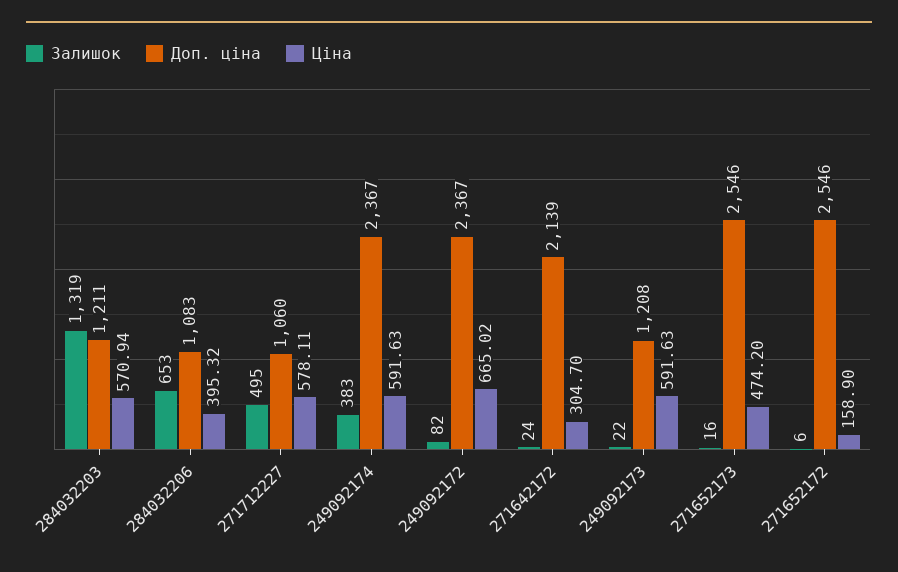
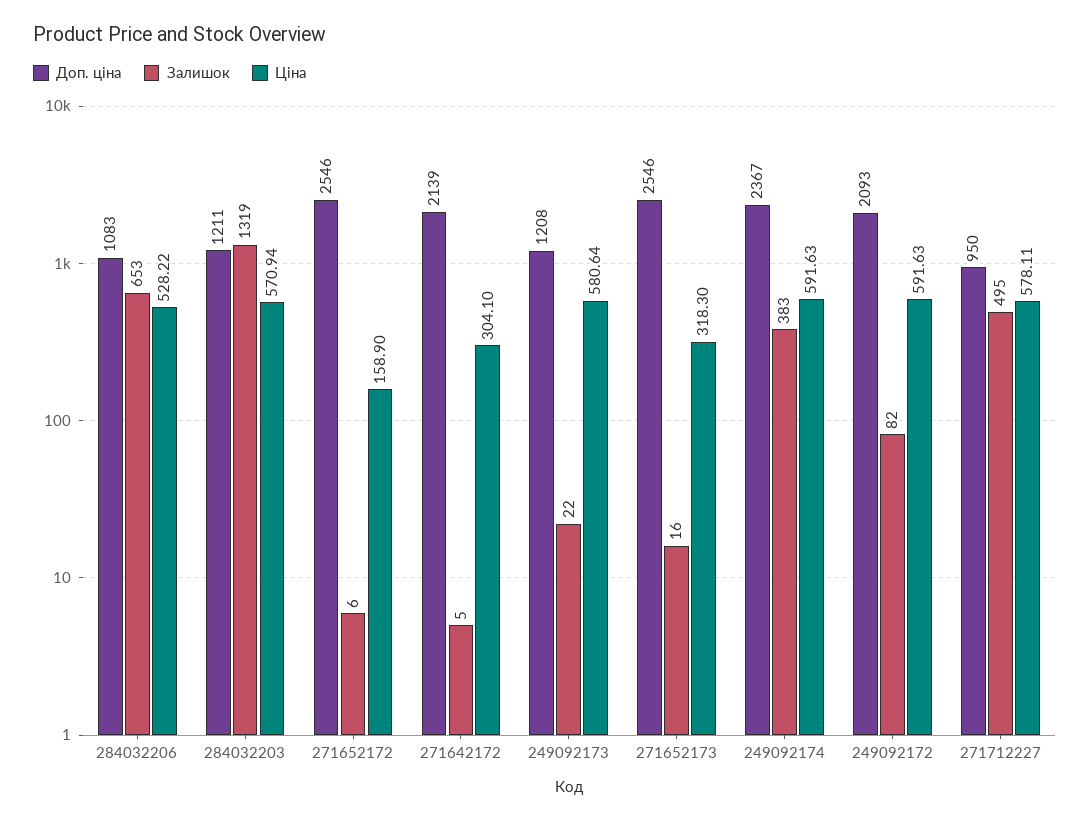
  {
    "Залишок": {
      "284032203": 1319,
      "284032206": 653,
      "271712227": 495,
      "249092174": 383,
      "249092172": 82,
-     "271642172": 24,
+     "271642172": 5,
      "249092173": 22,
      "271652173": 16,
      "271652172": 6
    },
    "Доп. ціна": {
      "284032203": 1211,
      "284032206": 1083,
-     "271712227": 1060,
+     "271712227": 950,
      "249092174": 2367,
-     "249092172": 2367,
+     "249092172": 2093,
      "271642172": 2139,
      "249092173": 1208,
      "271652173": 2546,
      "271652172": 2546
    },
    "Ціна": {
      "284032203": 570.94,
-     "284032206": 395.32,
+     "284032206": 528.22,
      "271712227": 578.11,
      "249092174": 591.63,
-     "249092172": 665.02,
+     "249092172": 591.63,
-     "271642172": 304.7,
+     "271642172": 304.1,
-     "249092173": 591.63,
+     "249092173": 580.64,
-     "271652173": 474.2,
+     "271652173": 318.3,
      "271652172": 158.9
    }
  }

